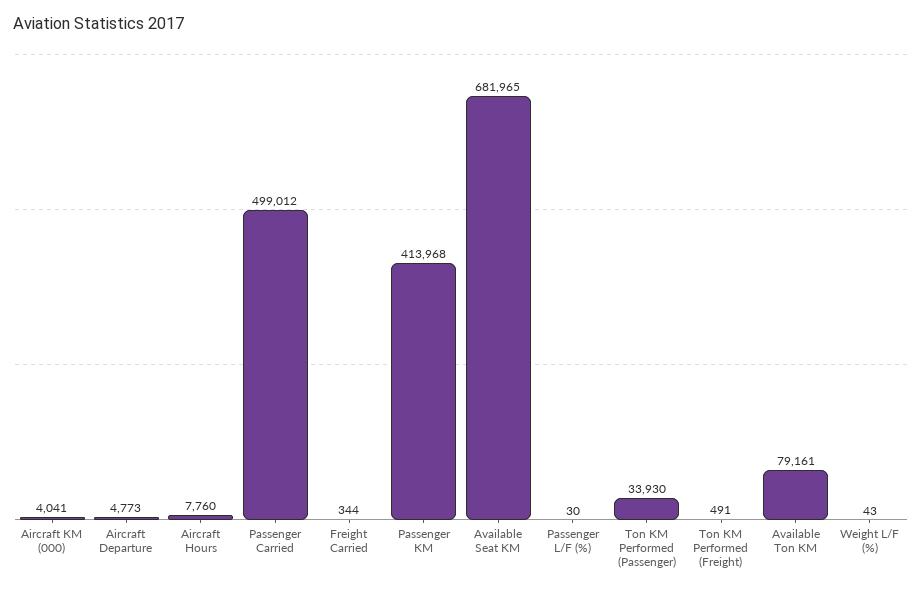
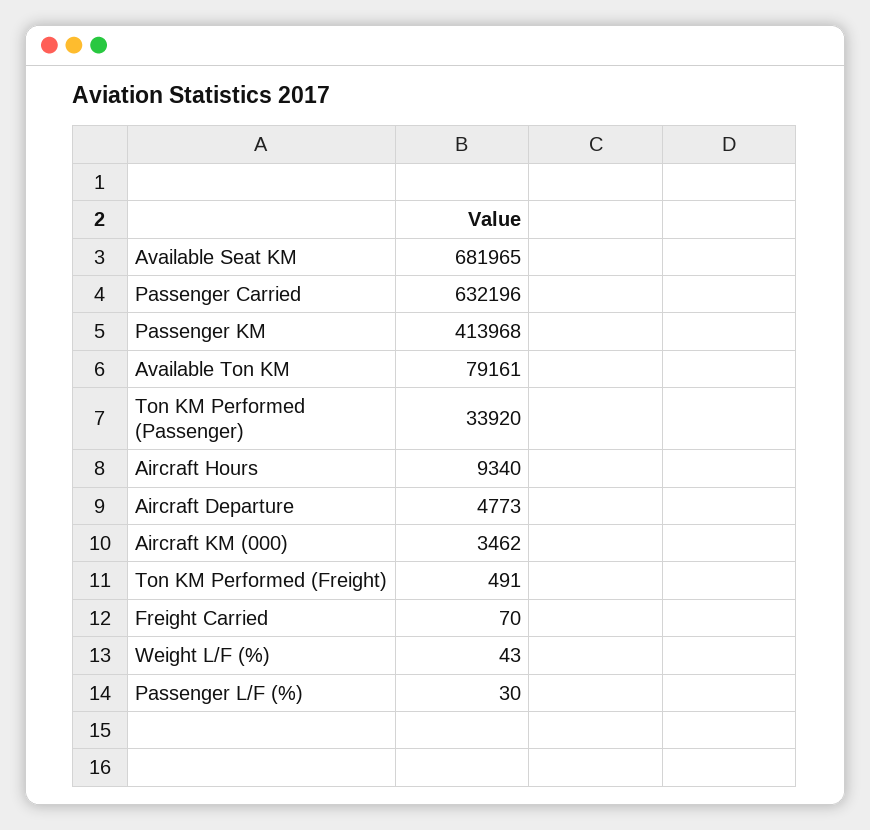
  {
-   "Aircraft KM (000)": 4041,
+   "Aircraft KM (000)": 3462,
    "Aircraft Departure": 4773,
-   "Aircraft Hours": 7760,
+   "Aircraft Hours": 9340,
-   "Passenger Carried": 499012,
+   "Passenger Carried": 632196,
-   "Freight Carried": 344,
+   "Freight Carried": 70,
    "Passenger KM": 413968,
    "Available Seat KM": 681965,
    "Passenger L/F (%)": 30,
-   "Ton KM Performed (Passenger)": 33930,
+   "Ton KM Performed (Passenger)": 33920,
    "Ton KM Performed (Freight)": 491,
    "Available Ton KM": 79161,
    "Weight L/F (%)": 43
  }

